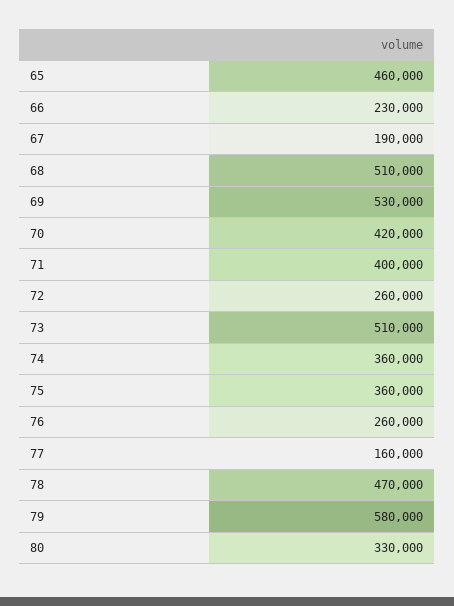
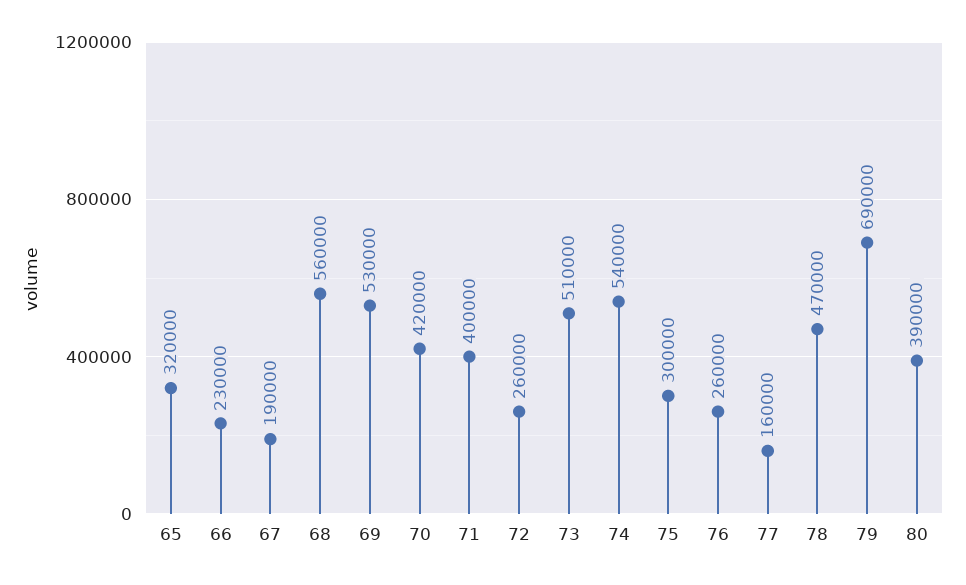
  {
-   "65": 460000,
+   "65": 320000,
    "66": 230000,
    "67": 190000,
-   "68": 510000,
+   "68": 560000,
    "69": 530000,
    "70": 420000,
    "71": 400000,
    "72": 260000,
    "73": 510000,
-   "74": 360000,
+   "74": 540000,
-   "75": 360000,
+   "75": 300000,
    "76": 260000,
    "77": 160000,
    "78": 470000,
-   "79": 580000,
+   "79": 690000,
-   "80": 330000
+   "80": 390000
  }

